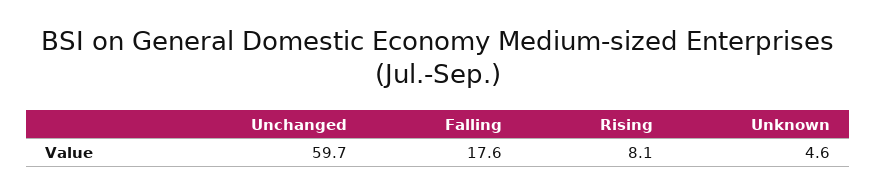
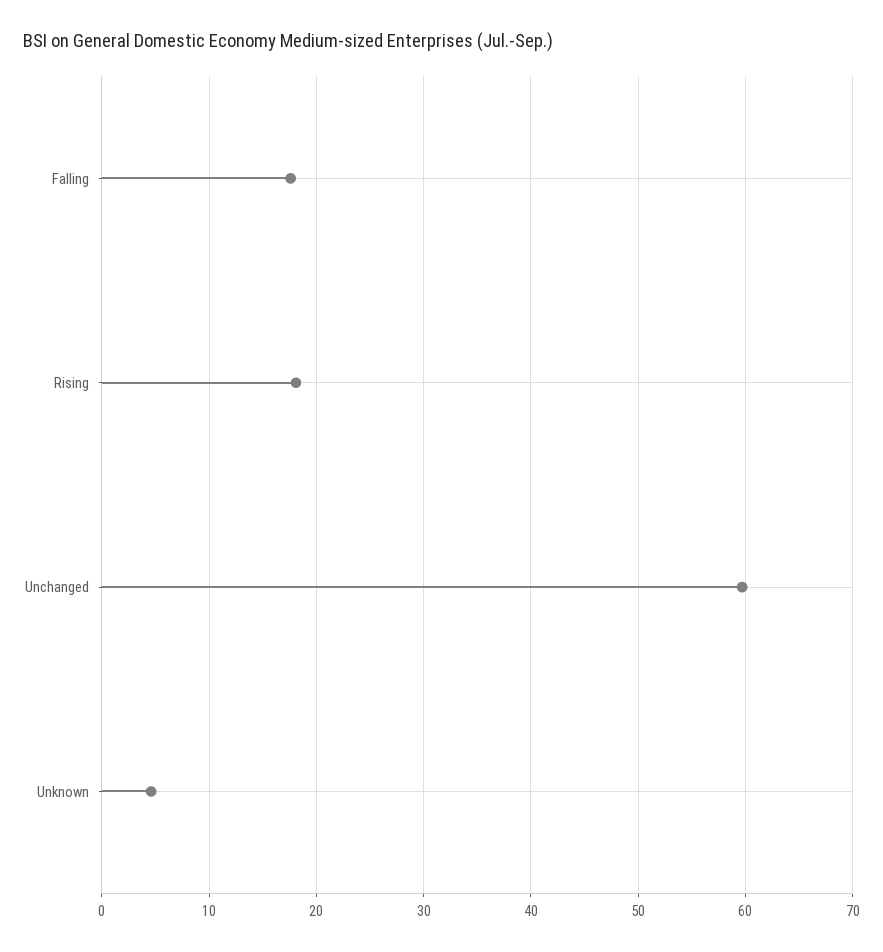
  {
    "Unchanged": 59.7,
    "Falling": 17.6,
-   "Rising": 8.1,
+   "Rising": 18,
    "Unknown": 4.6
  }

